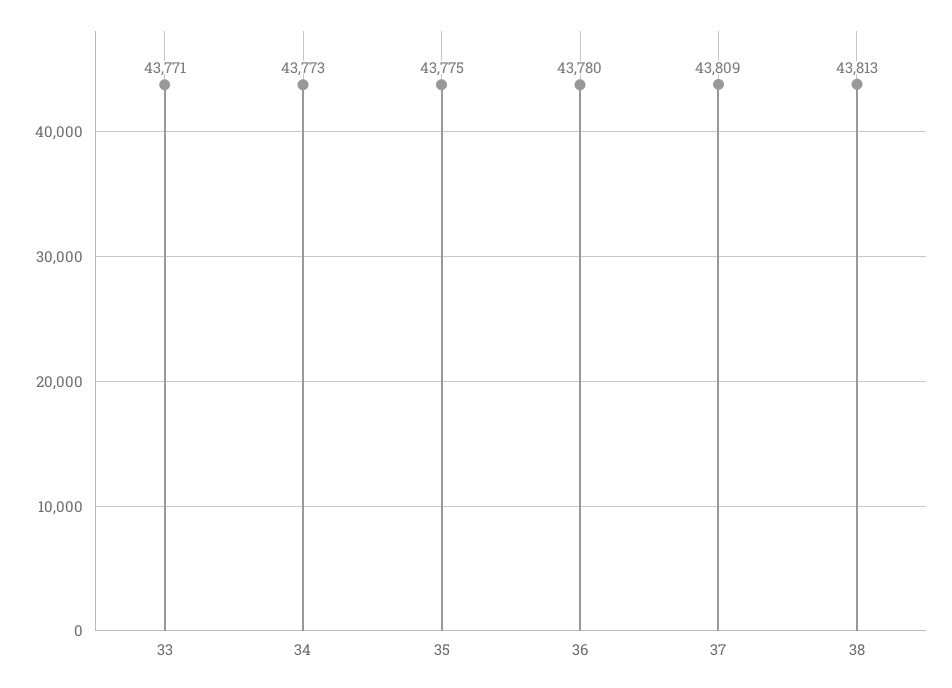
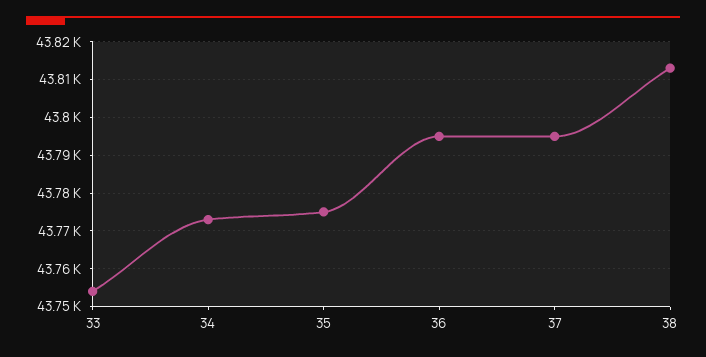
  {
-   "33": 43771,
+   "33": 43755,
    "34": 43773,
    "35": 43775,
-   "36": 43780,
+   "36": 43795,
-   "37": 43809,
+   "37": 43795,
    "38": 43813
  }

